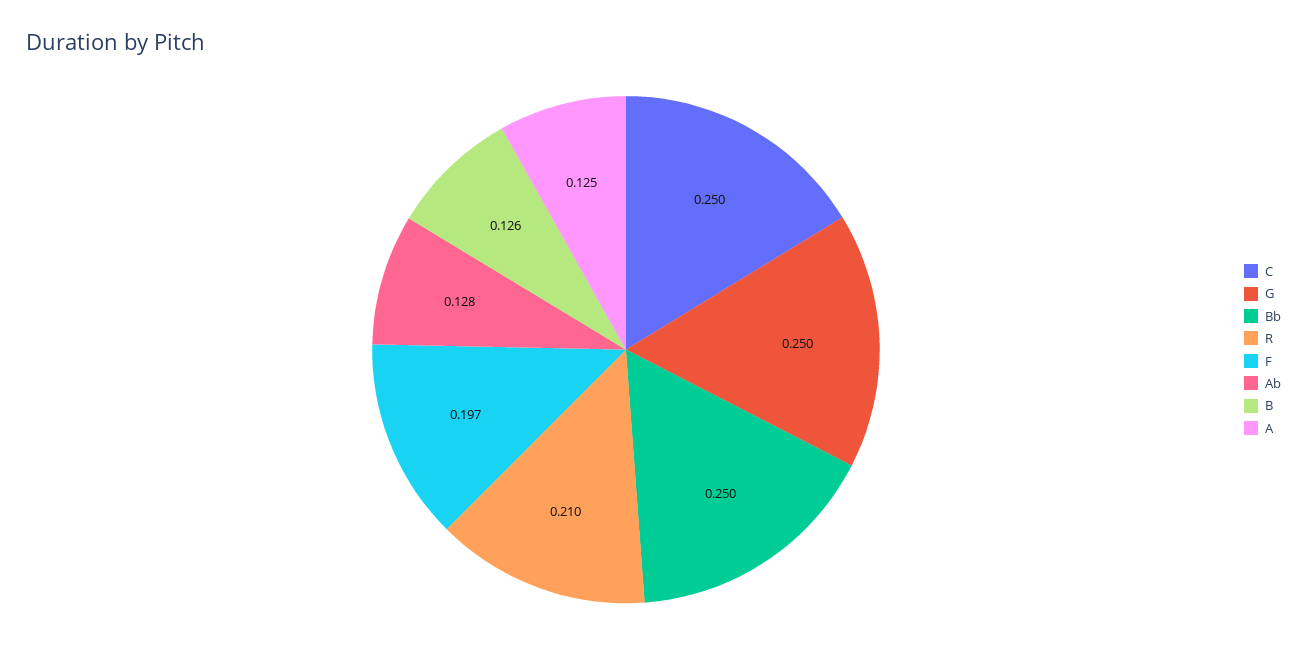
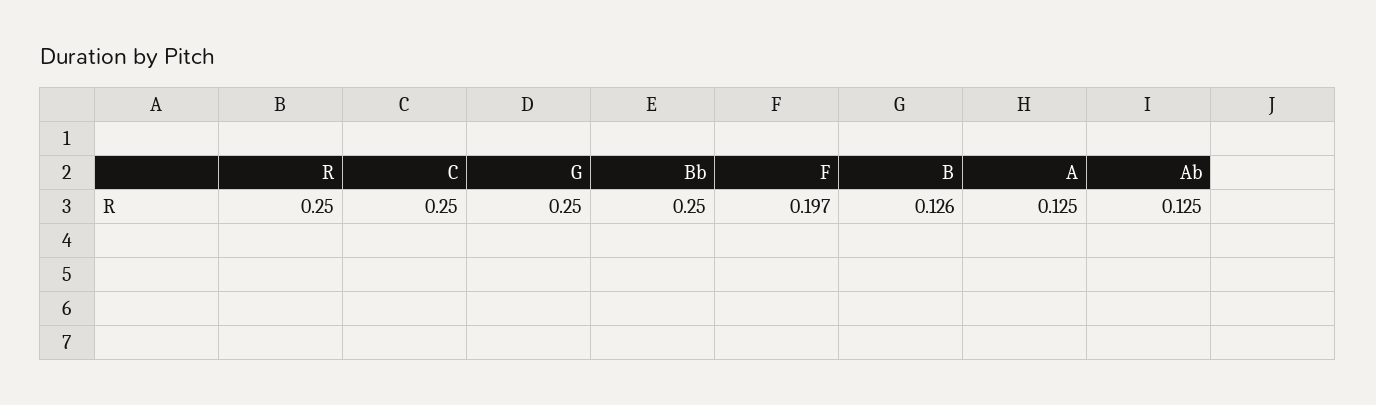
  {
    "C": 0.25,
    "G": 0.25,
    "Bb": 0.25,
-   "R": 0.21,
+   "R": 0.25,
    "F": 0.197,
-   "Ab": 0.128,
+   "Ab": 0.125,
    "B": 0.126,
    "A": 0.125
  }

